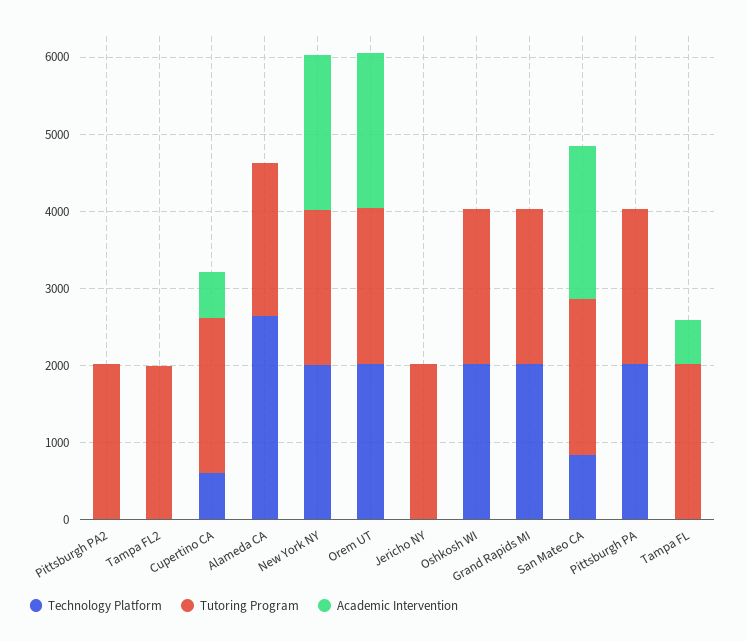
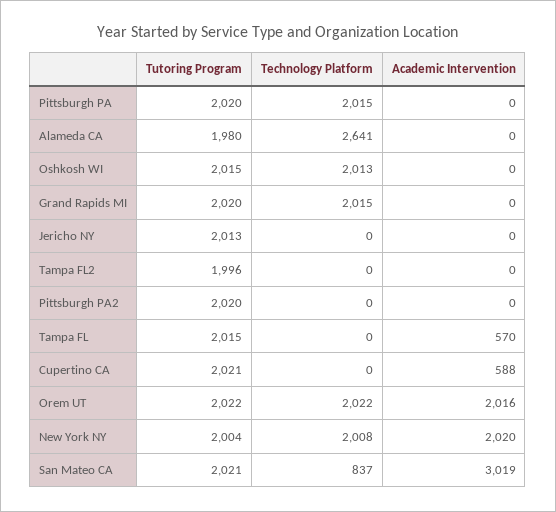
  {
    "Technology Platform": {
      "Pittsburgh PA2": 0,
      "Tampa FL2": 0,
-     "Cupertino CA": 600,
+     "Cupertino CA": 0,
      "Alameda CA": 2641,
      "New York NY": 2008,
      "Orem UT": 2022,
      "Jericho NY": 0,
      "Oshkosh WI": 2013,
      "Grand Rapids MI": 2015,
      "San Mateo CA": 837,
      "Pittsburgh PA": 2015,
      "Tampa FL": 0
    },
    "Tutoring Program": {
      "Pittsburgh PA2": 2020,
      "Tampa FL2": 1996,
      "Cupertino CA": 2021,
      "Alameda CA": 1980,
      "New York NY": 2004,
      "Orem UT": 2022,
      "Jericho NY": 2013,
      "Oshkosh WI": 2015,
      "Grand Rapids MI": 2020,
      "San Mateo CA": 2021,
      "Pittsburgh PA": 2020,
      "Tampa FL": 2015
    },
    "Academic Intervention": {
      "Pittsburgh PA2": 0,
      "Tampa FL2": 0,
      "Cupertino CA": 588,
      "Alameda CA": 0,
      "New York NY": 2020,
      "Orem UT": 2016,
      "Jericho NY": 0,
      "Oshkosh WI": 0,
      "Grand Rapids MI": 0,
-     "San Mateo CA": 2000,
+     "San Mateo CA": 3019,
      "Pittsburgh PA": 0,
      "Tampa FL": 570
    }
  }

